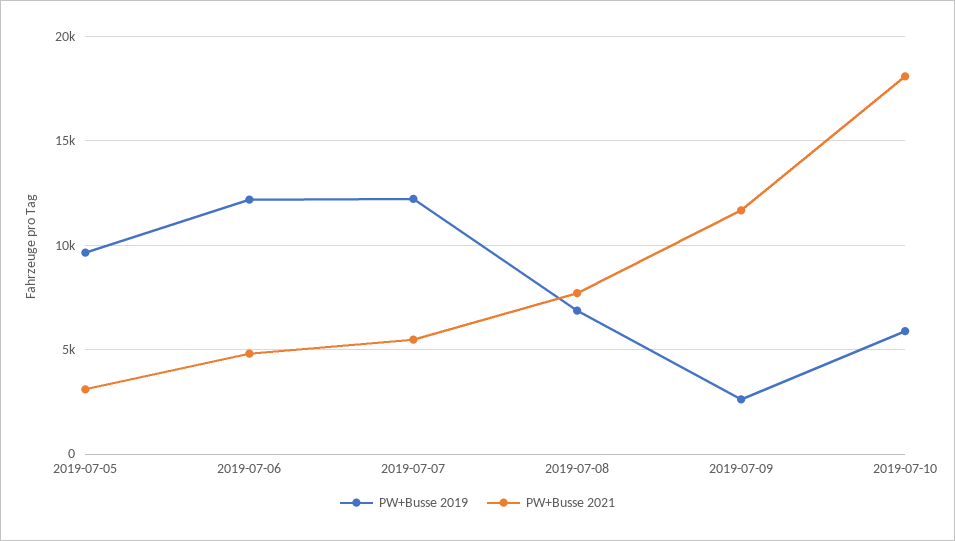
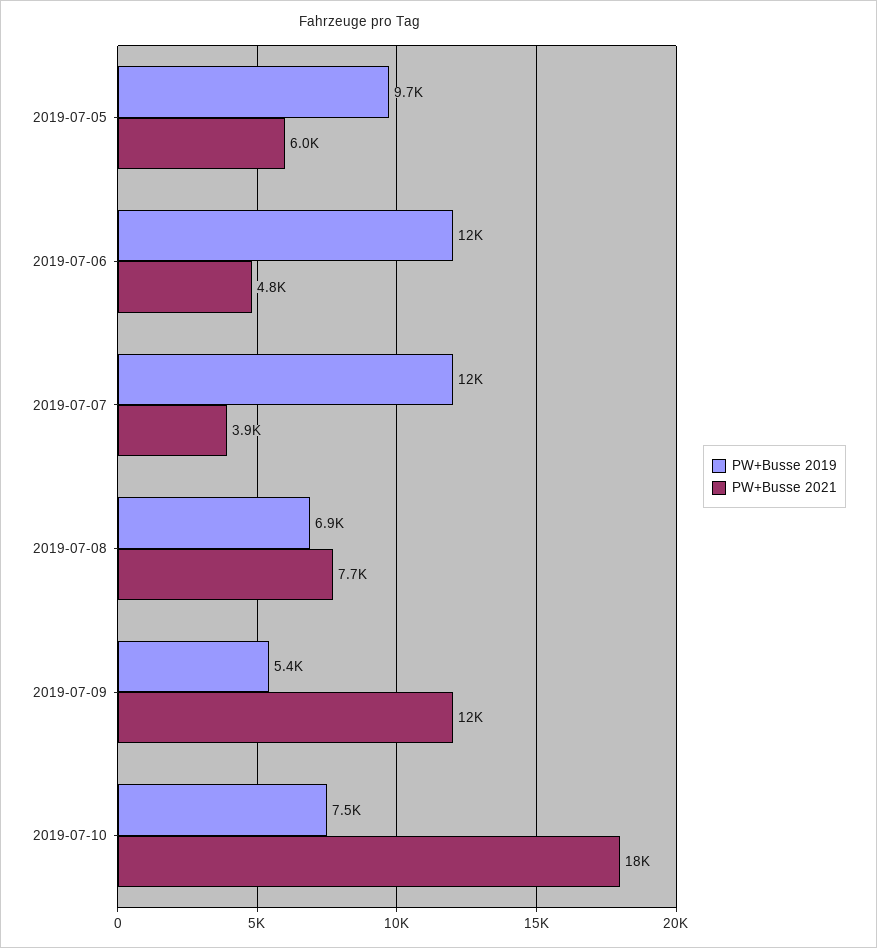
  {
    "PW+Busse 2019": {
      "2019-07-05": 9700,
      "2019-07-06": 12000,
      "2019-07-07": 12000,
      "2019-07-08": 6900,
-     "2019-07-09": 2500,
+     "2019-07-09": 5400,
-     "2019-07-10": 6000
+     "2019-07-10": 7500
    },
    "PW+Busse 2021": {
-     "2019-07-05": 3000,
+     "2019-07-05": 6000,
      "2019-07-06": 4800,
-     "2019-07-07": 5500,
+     "2019-07-07": 3900,
      "2019-07-08": 7700,
      "2019-07-09": 12000,
      "2019-07-10": 18000
    }
  }

